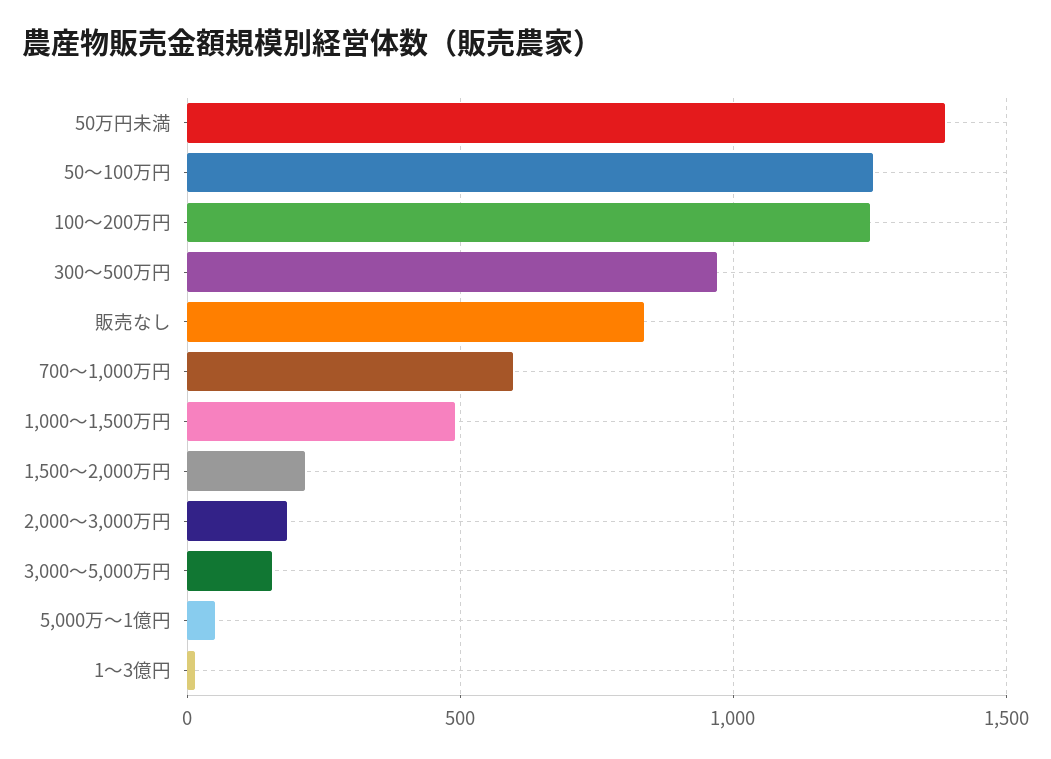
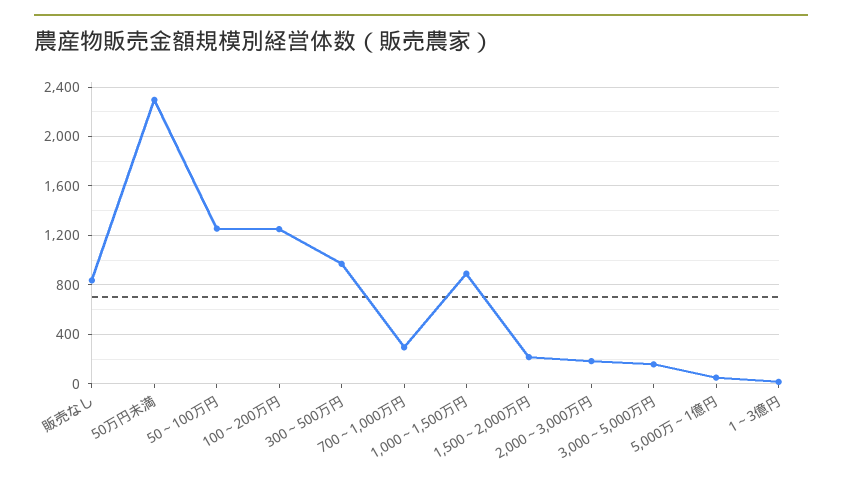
  {
-   "50万円未満": 1400,
+   "50万円未満": 2300,
    "50～100万円": 1250,
    "100～200万円": 1250,
    "300～500万円": 950,
    "販売なし": 850,
-   "700～1,000万円": 600,
+   "700～1,000万円": 300,
-   "1,000～1,500万円": 500,
+   "1,000～1,500万円": 900,
    "1,500～2,000万円": 200,
    "2,000～3,000万円": 200,
    "3,000～5,000万円": 150,
    "5,000万～1億円": 50,
    "1～3億円": 0
  }

